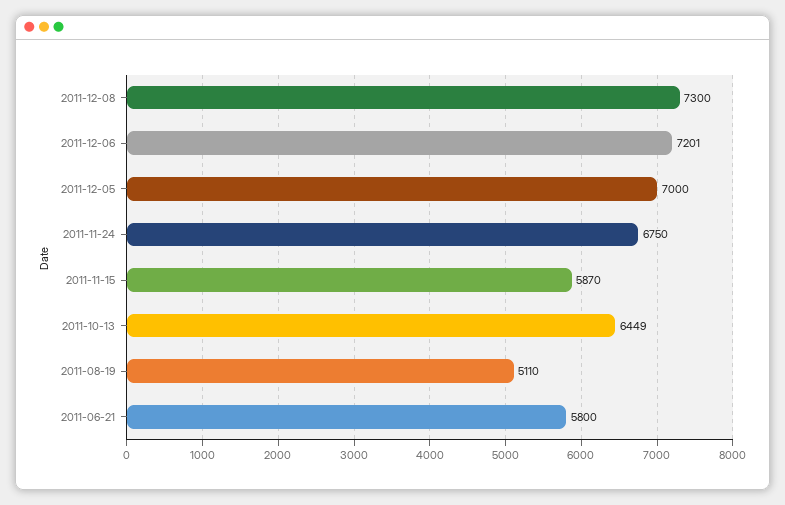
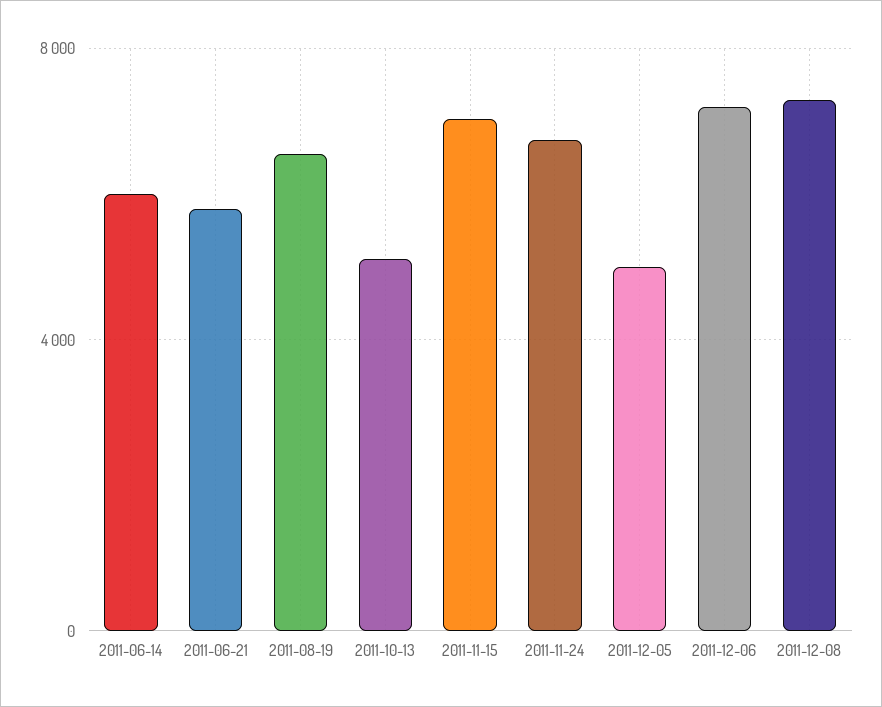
  {
    "2011-12-08": 7300,
    "2011-12-06": 7201,
-   "2011-12-05": 7000,
+   "2011-12-05": 5000,
    "2011-11-24": 6750,
-   "2011-11-15": 5870,
+   "2011-11-15": 7000,
-   "2011-10-13": 6449,
+   "2011-10-13": 5000,
-   "2011-08-19": 5110,
+   "2011-08-19": 6500,
-   "2011-06-21": 5800
+   "2011-06-21": 5800,
+   "2011-06-14": 6000
  }

